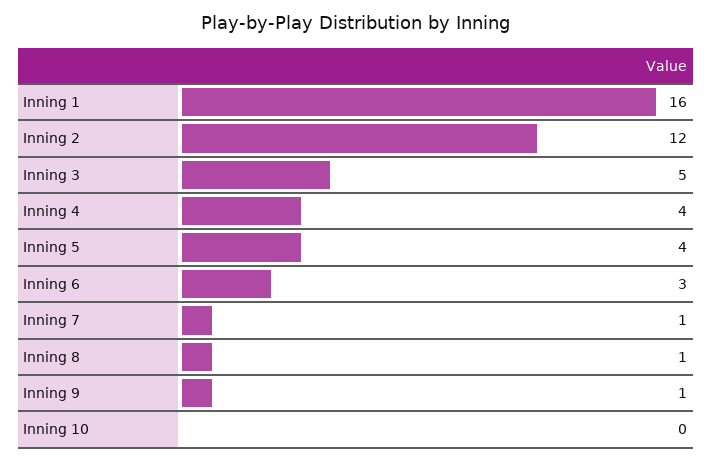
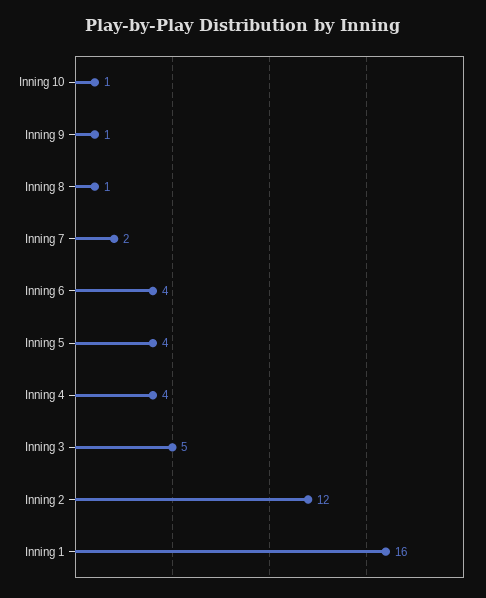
  {
    "Inning 1": 16,
    "Inning 2": 12,
    "Inning 3": 5,
    "Inning 4": 4,
    "Inning 5": 4,
-   "Inning 6": 3,
+   "Inning 6": 4,
-   "Inning 7": 1,
+   "Inning 7": 2,
    "Inning 8": 1,
    "Inning 9": 1,
-   "Inning 10": 0
+   "Inning 10": 1
  }

